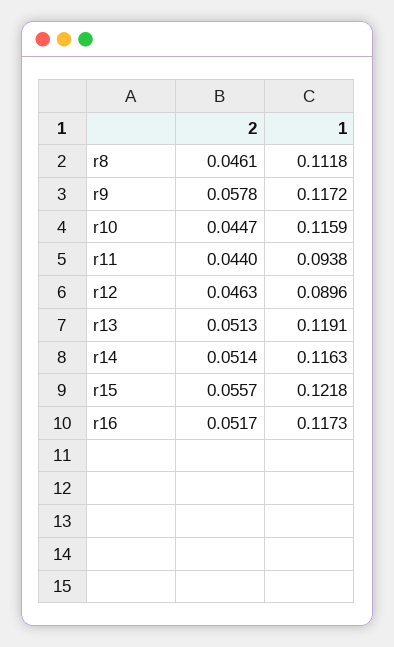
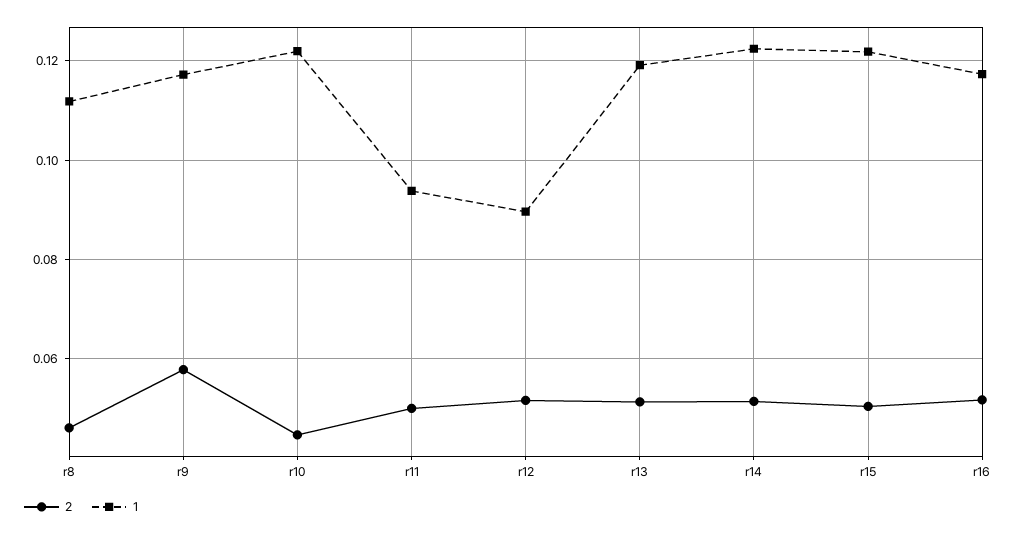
  {
    "2": {
      "r8": 0.0461,
      "r9": 0.0578,
      "r10": 0.0447,
-     "r11": 0.044,
+     "r11": 0.05,
-     "r12": 0.0463,
+     "r12": 0.052,
      "r13": 0.0513,
      "r14": 0.0514,
-     "r15": 0.0557,
+     "r15": 0.05,
      "r16": 0.0517
    },
    "1": {
      "r8": 0.1118,
      "r9": 0.1172,
-     "r10": 0.1159,
+     "r10": 0.122,
      "r11": 0.0938,
      "r12": 0.0896,
      "r13": 0.1191,
-     "r14": 0.1163,
+     "r14": 0.122,
      "r15": 0.1218,
      "r16": 0.1173
    }
  }

